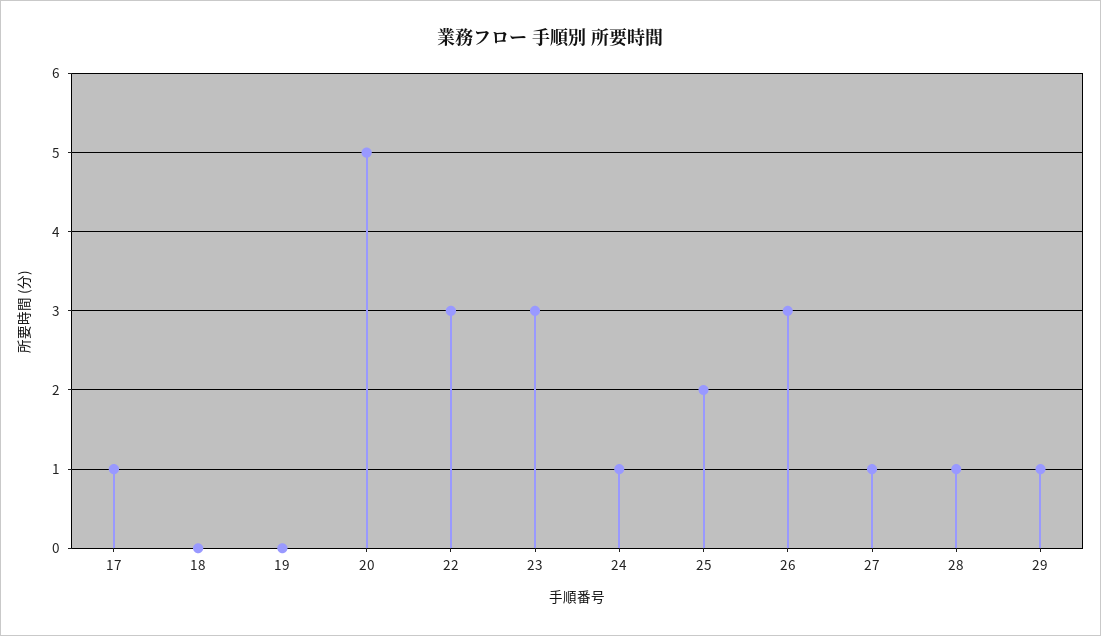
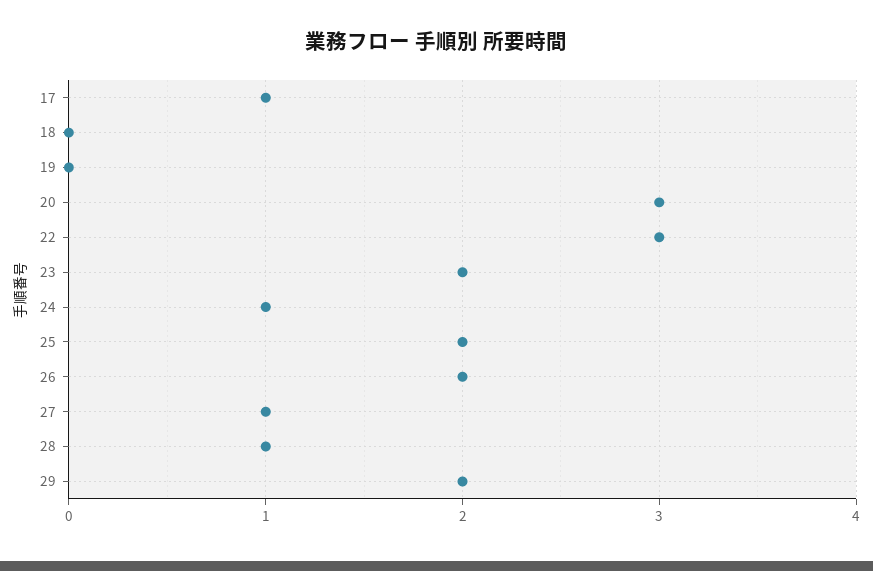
  {
    "17": 1,
    "18": 0,
    "19": 0,
-   "20": 5,
+   "20": 3,
    "22": 3,
-   "23": 3,
+   "23": 2,
    "24": 1,
    "25": 2,
-   "26": 3,
+   "26": 2,
    "27": 1,
    "28": 1,
-   "29": 1
+   "29": 2
  }

